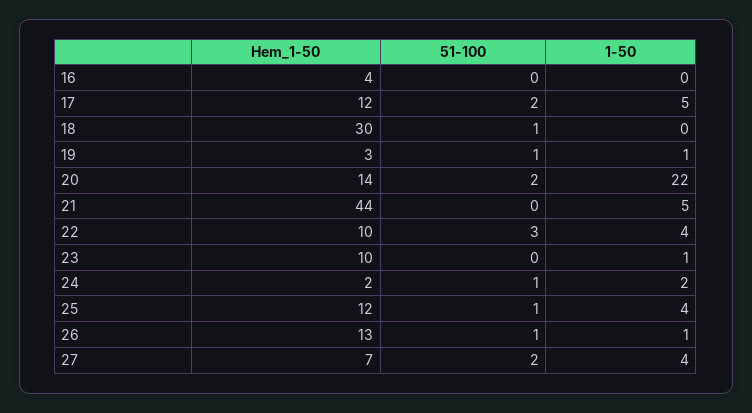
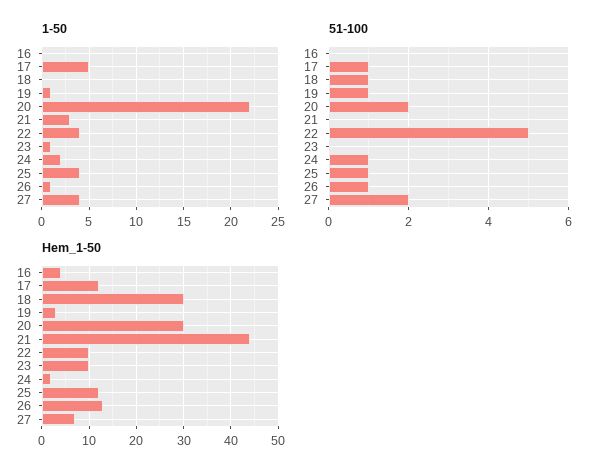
  {
    "Hem_1-50": {
      "16": 4,
      "17": 12,
      "18": 30,
      "19": 3,
-     "20": 14,
+     "20": 30,
      "21": 44,
      "22": 10,
      "23": 10,
      "24": 2,
      "25": 12,
      "26": 13,
      "27": 7
    },
    "51-100": {
      "16": 0,
-     "17": 2,
+     "17": 1,
      "18": 1,
      "19": 1,
      "20": 2,
      "21": 0,
-     "22": 3,
+     "22": 5,
      "23": 0,
      "24": 1,
      "25": 1,
      "26": 1,
      "27": 2
    },
    "1-50": {
      "16": 0,
      "17": 5,
      "18": 0,
      "19": 1,
      "20": 22,
-     "21": 5,
+     "21": 3,
      "22": 4,
      "23": 1,
      "24": 2,
      "25": 4,
      "26": 1,
      "27": 4
    }
  }

